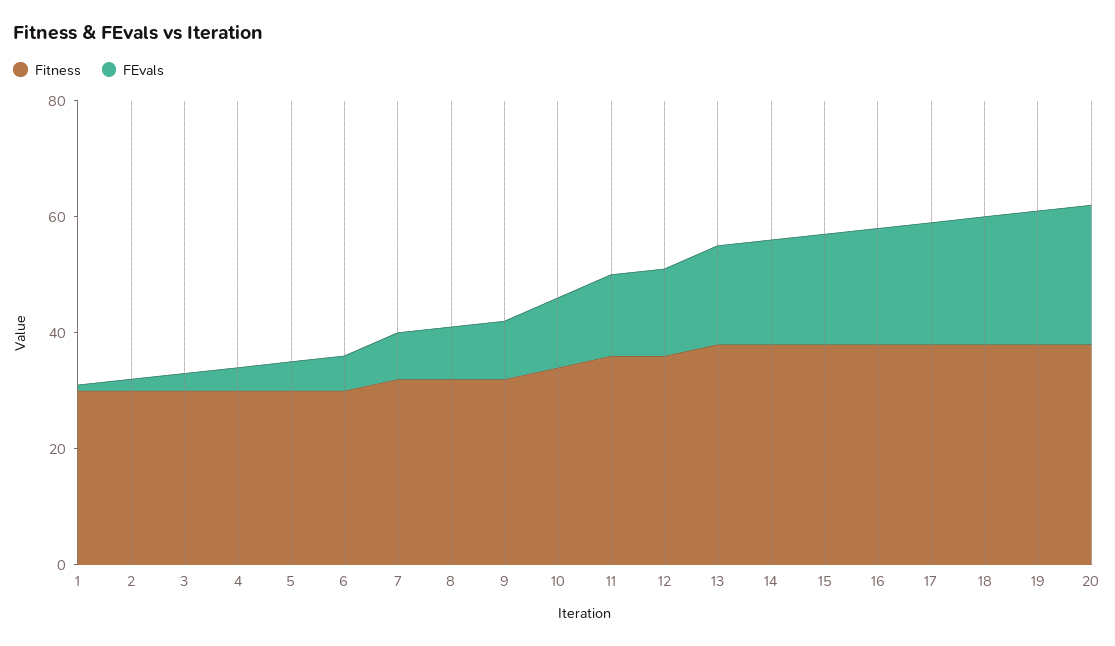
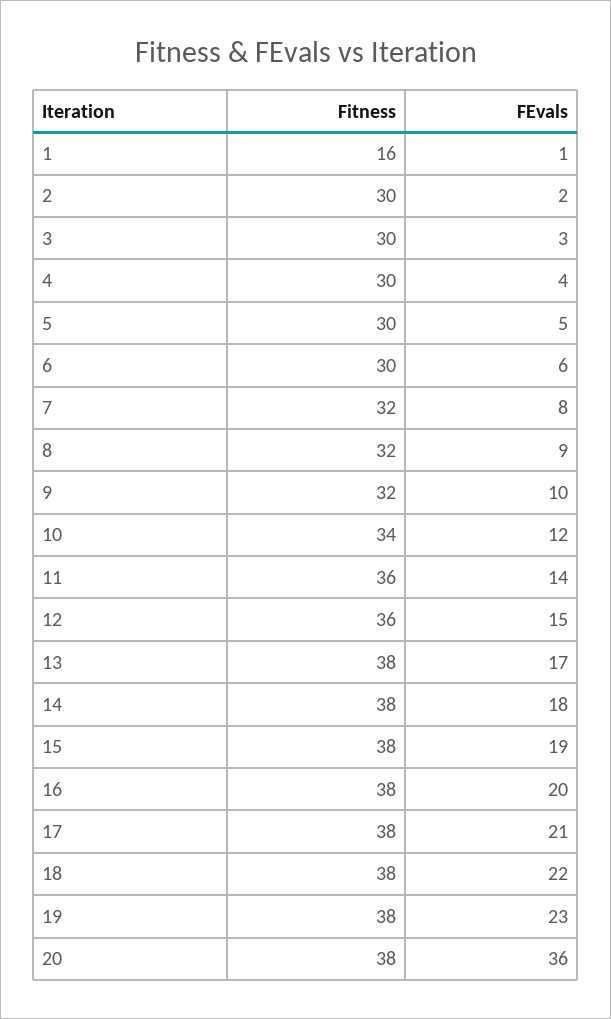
  {
    "Fitness": {
-     "1": 30,
+     "1": 16,
      "2": 30,
      "3": 30,
      "4": 30,
      "5": 30,
      "6": 30,
      "7": 32,
      "8": 32,
      "9": 32,
      "10": 34,
      "11": 36,
      "12": 36,
      "13": 38,
      "14": 38,
      "15": 38,
      "16": 38,
      "17": 38,
      "18": 38,
      "19": 38,
      "20": 38
    },
    "FEvals": {
      "1": 1,
      "2": 2,
      "3": 3,
      "4": 4,
      "5": 5,
      "6": 6,
      "7": 8,
      "8": 9,
      "9": 10,
      "10": 12,
      "11": 14,
      "12": 15,
      "13": 17,
      "14": 18,
      "15": 19,
      "16": 20,
      "17": 21,
      "18": 22,
      "19": 23,
-     "20": 25
+     "20": 36
    }
  }

